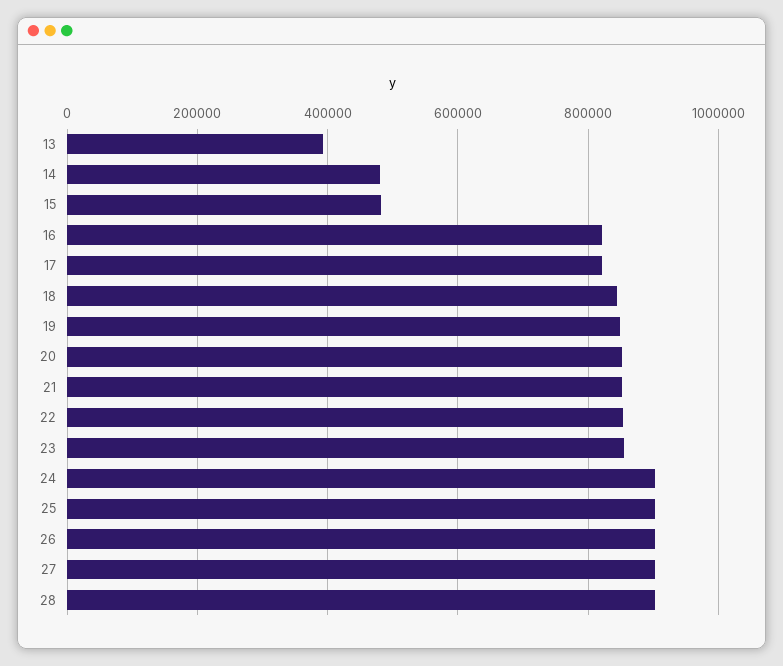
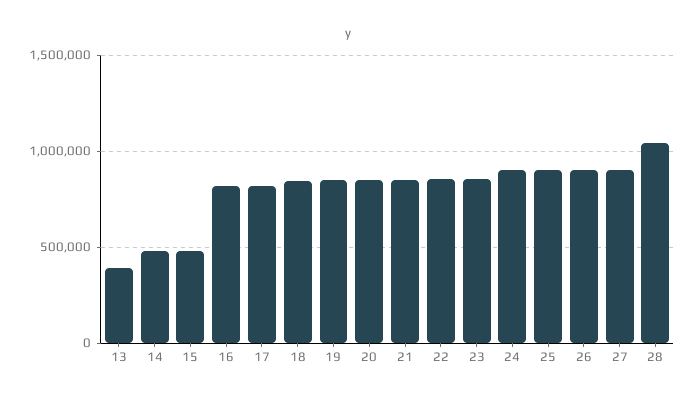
  {
    "13": 400000,
    "14": 480000,
    "15": 480000,
    "16": 820000,
    "17": 820000,
    "18": 840000,
    "19": 840000,
    "20": 860000,
    "21": 860000,
    "22": 860000,
    "23": 860000,
    "24": 900000,
    "25": 900000,
    "26": 900000,
    "27": 900000,
-   "28": 900000
+   "28": 1050000
  }

